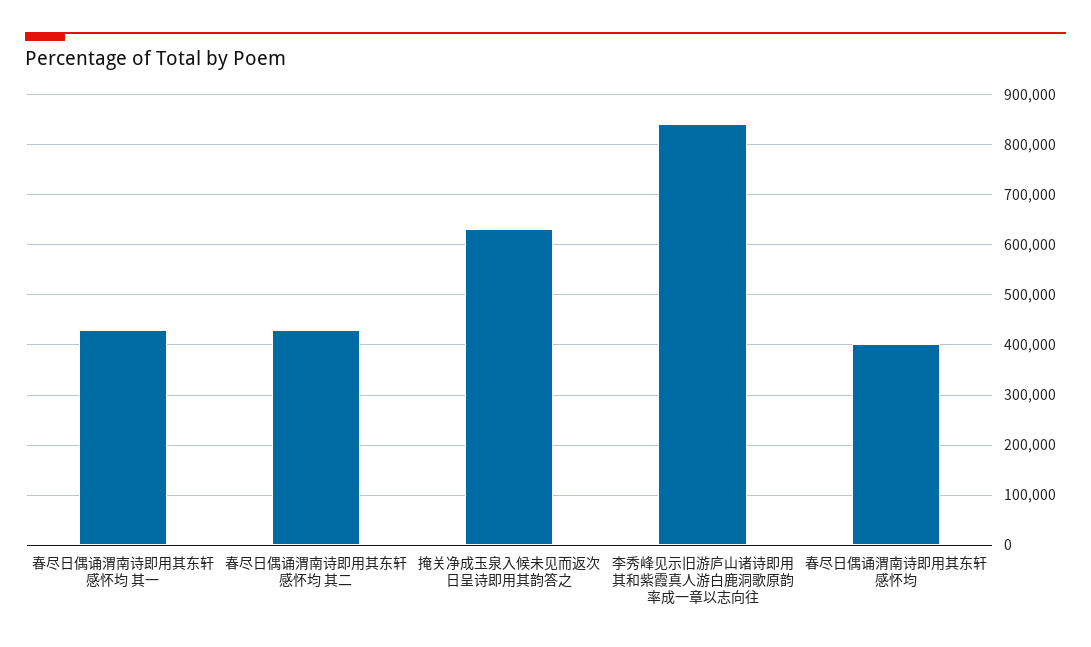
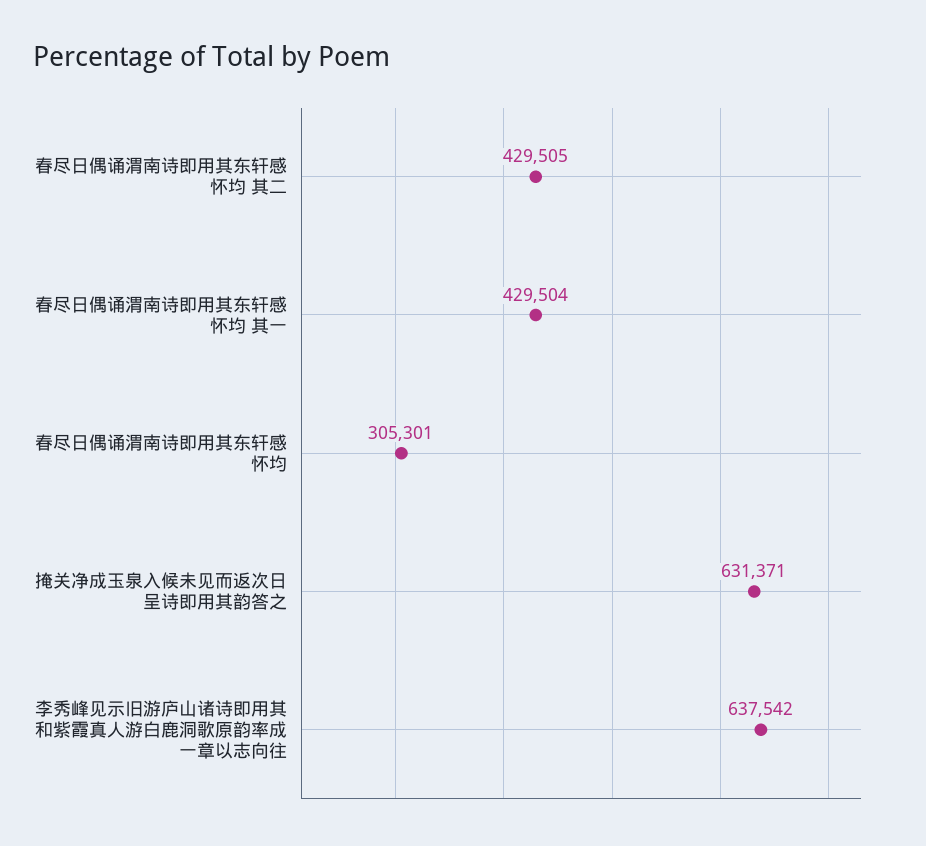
  {
    "春尽日偶诵渭南诗即用其东轩感怀均 其一": 429504,
    "春尽日偶诵渭南诗即用其东轩感怀均 其二": 429505,
    "掩关净成玉泉入候未见而返次日呈诗即用其韵答之": 631371,
-   "李秀峰见示旧游庐山诸诗即用其和紫霞真人游白鹿洞歌原韵率成一章以志向往": 840000,
+   "李秀峰见示旧游庐山诸诗即用其和紫霞真人游白鹿洞歌原韵率成一章以志向往": 637542,
-   "春尽日偶诵渭南诗即用其东轩感怀均": 400000
+   "春尽日偶诵渭南诗即用其东轩感怀均": 305301
  }

